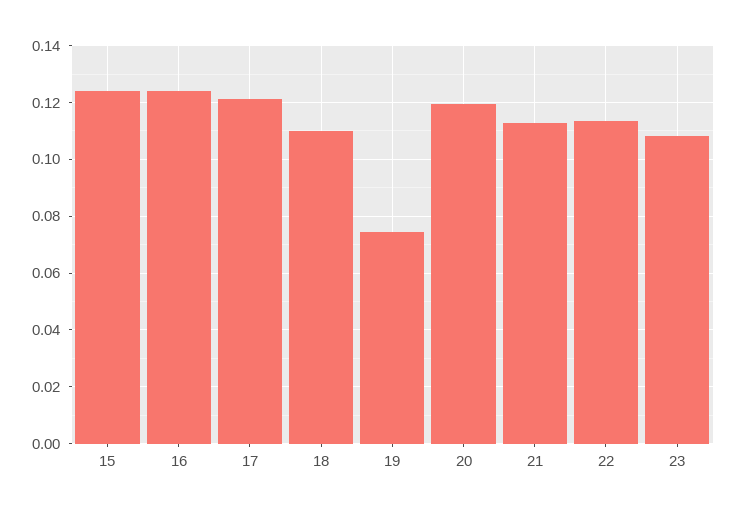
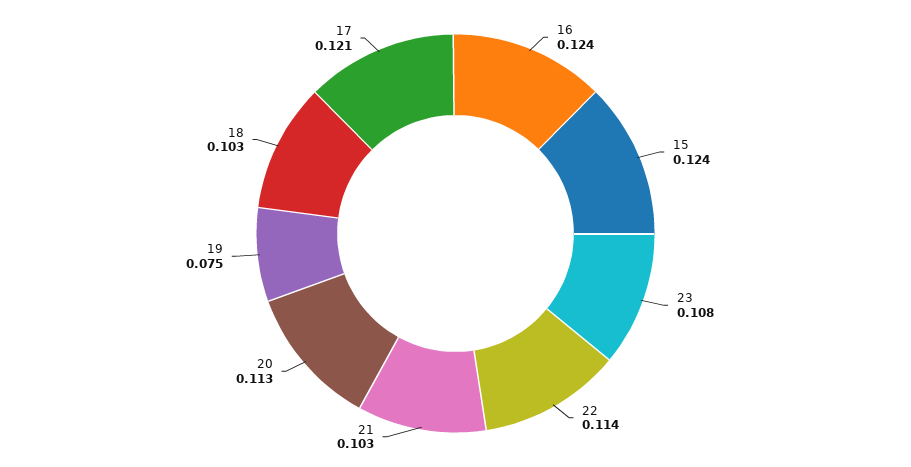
  {
    "15": 0.124,
    "16": 0.124,
    "17": 0.121,
-   "18": 0.11,
+   "18": 0.103,
    "19": 0.075,
-   "20": 0.12,
+   "20": 0.113,
-   "21": 0.1125,
+   "21": 0.103,
    "22": 0.114,
    "23": 0.108
  }

